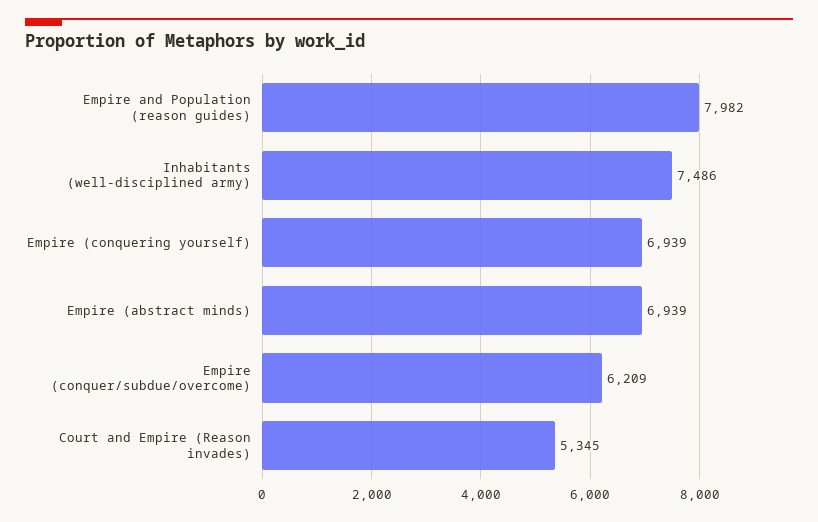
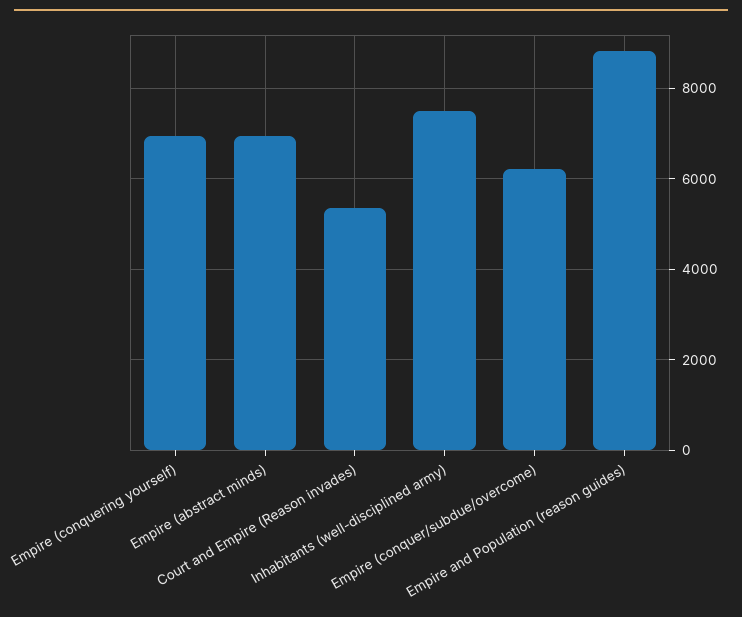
  {
-   "Empire and Population (reason guides)": 7982,
+   "Empire and Population (reason guides)": 8800,
    "Inhabitants (well-disciplined army)": 7486,
    "Empire (conquering yourself)": 6939,
    "Empire (abstract minds)": 6939,
    "Empire (conquer/subdue/overcome)": 6209,
    "Court and Empire (Reason invades)": 5345
  }

